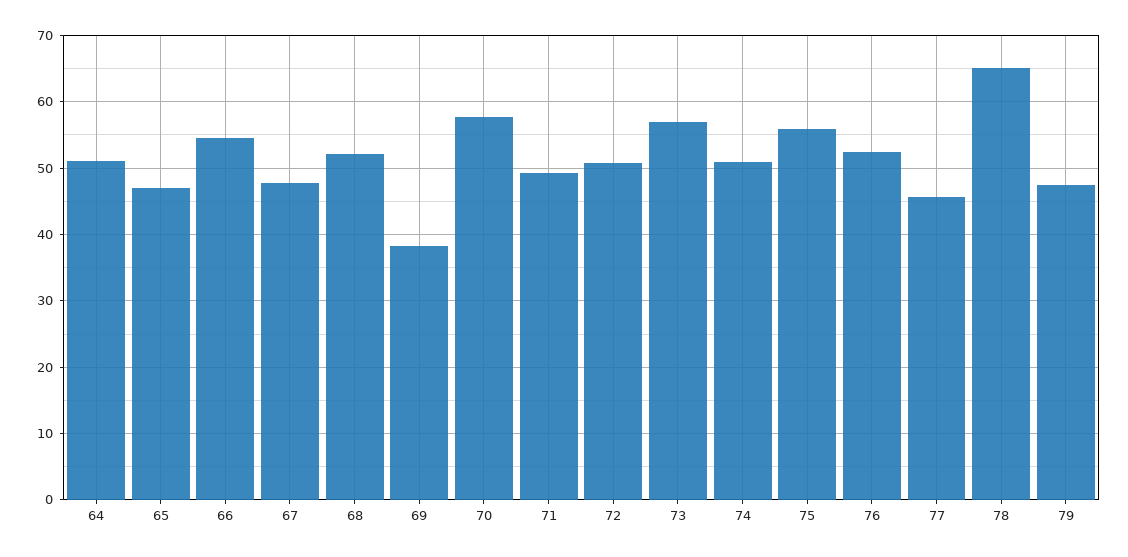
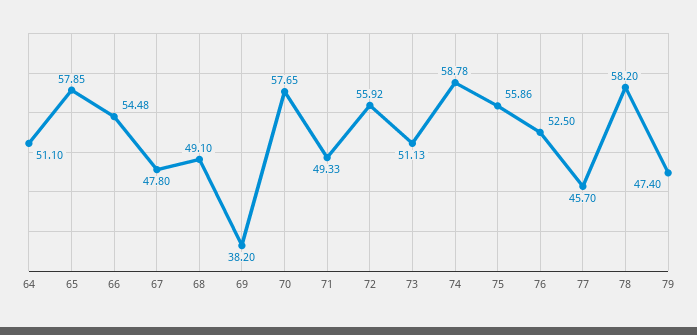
  {
    "64": 51.1,
-   "65": 47,
+   "65": 57.85,
    "66": 54.48,
    "67": 47.8,
-   "68": 52,
+   "68": 49.1,
    "69": 38.2,
    "70": 57.65,
    "71": 49.33,
-   "72": 51,
+   "72": 55.92,
-   "73": 57,
+   "73": 51.13,
-   "74": 51,
+   "74": 58.78,
    "75": 55.86,
    "76": 52.5,
    "77": 45.7,
-   "78": 65,
+   "78": 58.2,
    "79": 47.4
  }

